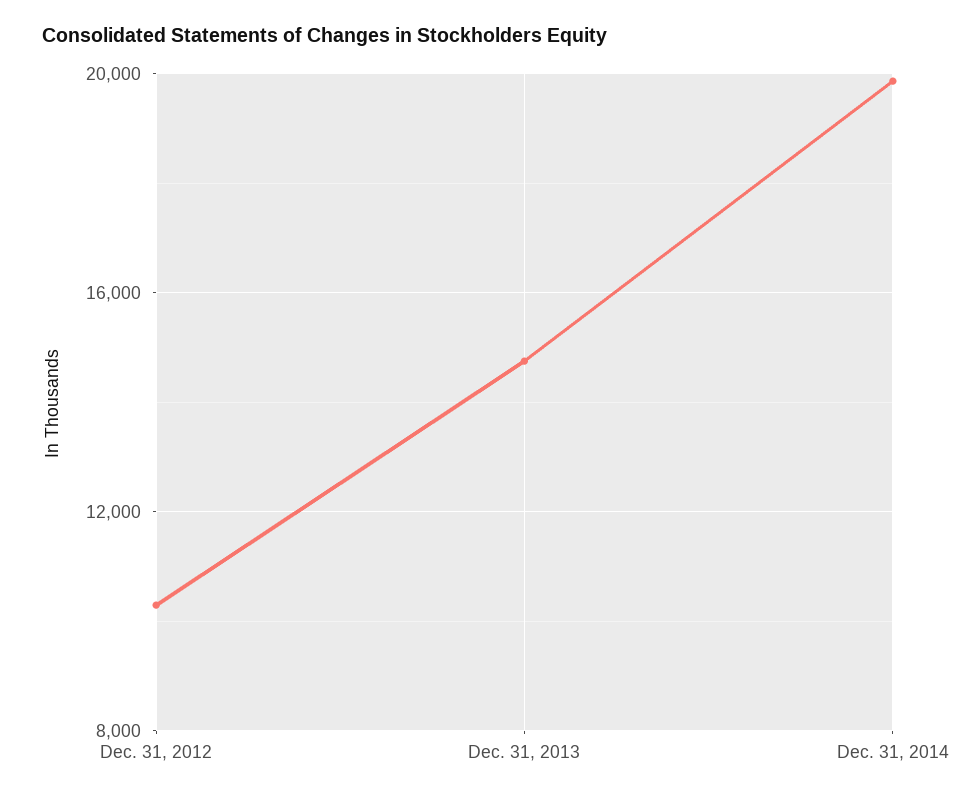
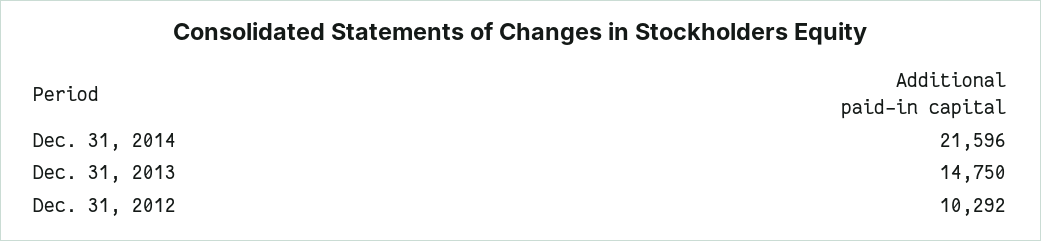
  {
    "Dec. 31, 2012": 10292,
    "Dec. 31, 2013": 14750,
-   "Dec. 31, 2014": 20000
+   "Dec. 31, 2014": 21596
  }

